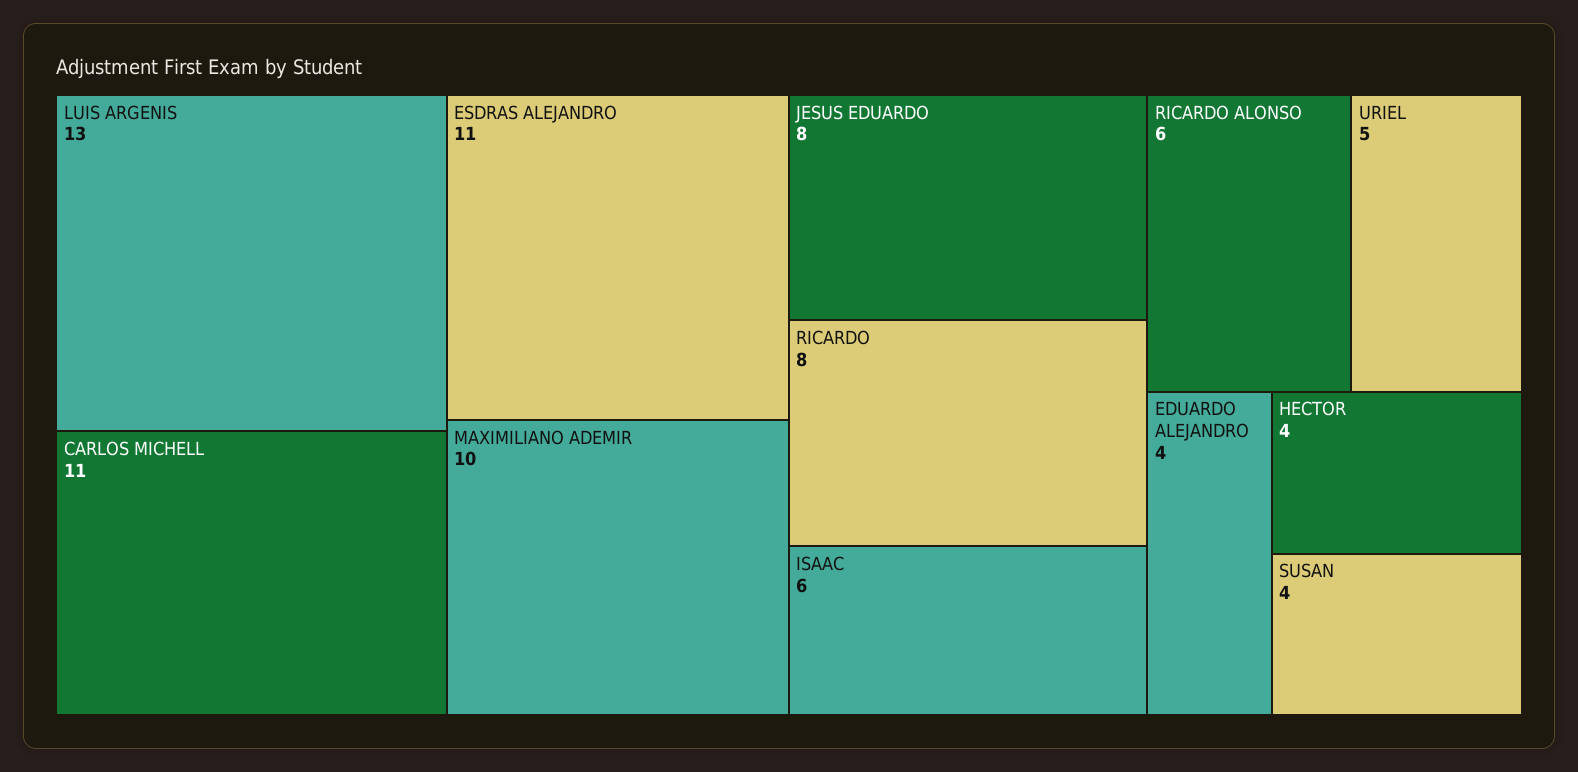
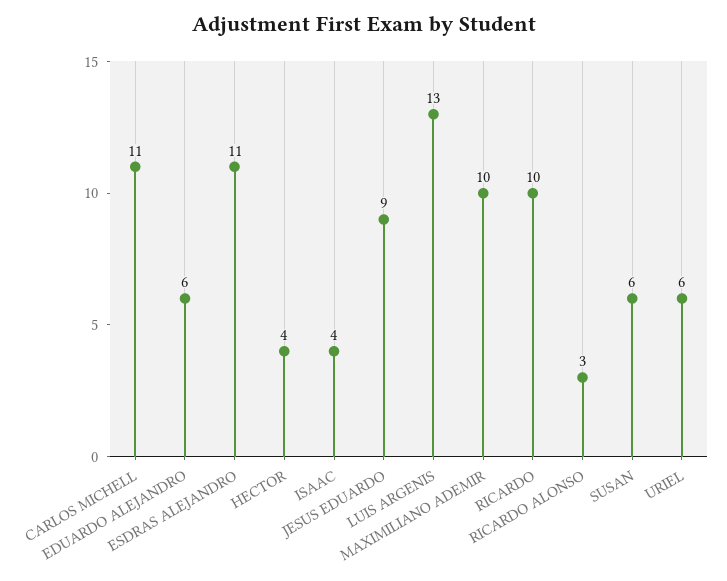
  {
    "LUIS ARGENIS": 13,
    "CARLOS MICHELL": 11,
    "ESDRAS ALEJANDRO": 11,
    "MAXIMILIANO ADEMIR": 10,
-   "JESUS EDUARDO": 8,
+   "JESUS EDUARDO": 9,
-   "RICARDO": 8,
+   "RICARDO": 10,
-   "ISAAC": 6,
+   "ISAAC": 4,
-   "RICARDO ALONSO": 6,
+   "RICARDO ALONSO": 3,
-   "URIEL": 5,
+   "URIEL": 6,
-   "EDUARDO ALEJANDRO": 4,
+   "EDUARDO ALEJANDRO": 6,
    "HECTOR": 4,
-   "SUSAN": 4
+   "SUSAN": 6
  }

